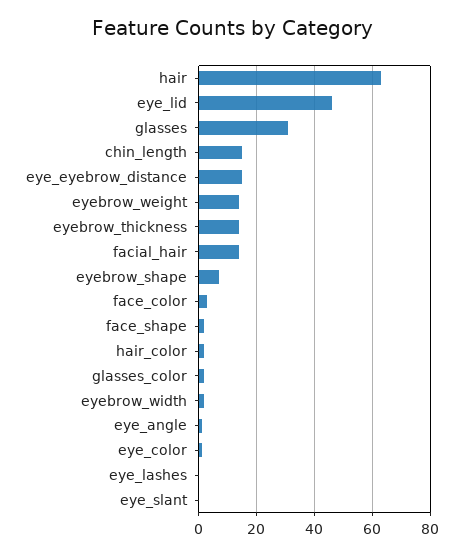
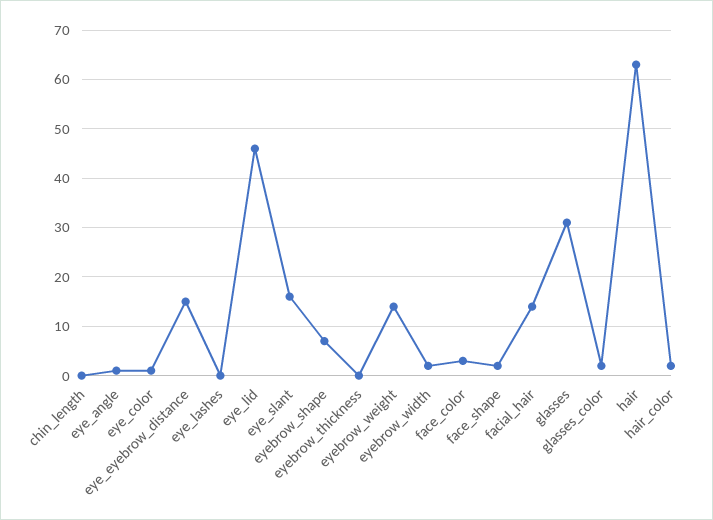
  {
    "hair": 65,
    "eye_lid": 45,
    "glasses": 30,
-   "chin_length": 15,
+   "chin_length": 0,
    "eye_eyebrow_distance": 15,
    "eyebrow_weight": 15,
-   "eyebrow_thickness": 15,
+   "eyebrow_thickness": 0,
    "facial_hair": 15,
    "eyebrow_shape": 5,
    "face_color": 5,
    "face_shape": 0,
    "hair_color": 0,
    "glasses_color": 0,
    "eyebrow_width": 0,
    "eye_angle": 0,
    "eye_color": 0,
    "eye_lashes": 0,
-   "eye_slant": 0
+   "eye_slant": 15
  }

